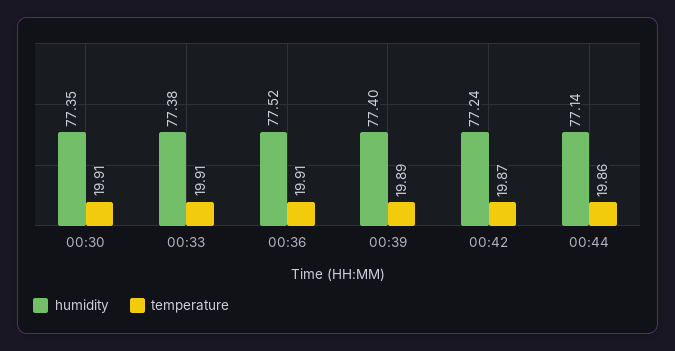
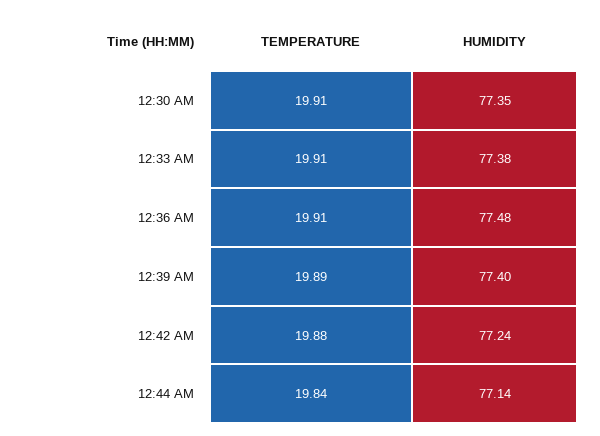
  {
    "humidity": {
      "00:30": 77.35,
      "00:33": 77.38,
-     "00:36": 77.52,
+     "00:36": 77.48,
      "00:39": 77.4,
      "00:42": 77.24,
      "00:44": 77.14
    },
    "temperature": {
      "00:30": 19.91,
      "00:33": 19.91,
      "00:36": 19.91,
      "00:39": 19.89,
-     "00:42": 19.87,
+     "00:42": 19.88,
-     "00:44": 19.86
+     "00:44": 19.84
    }
  }

